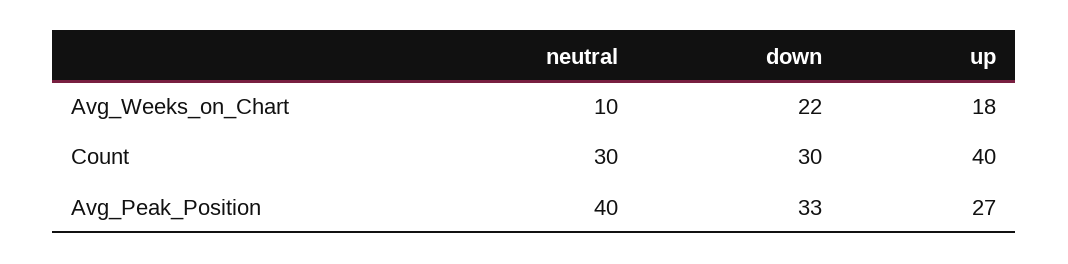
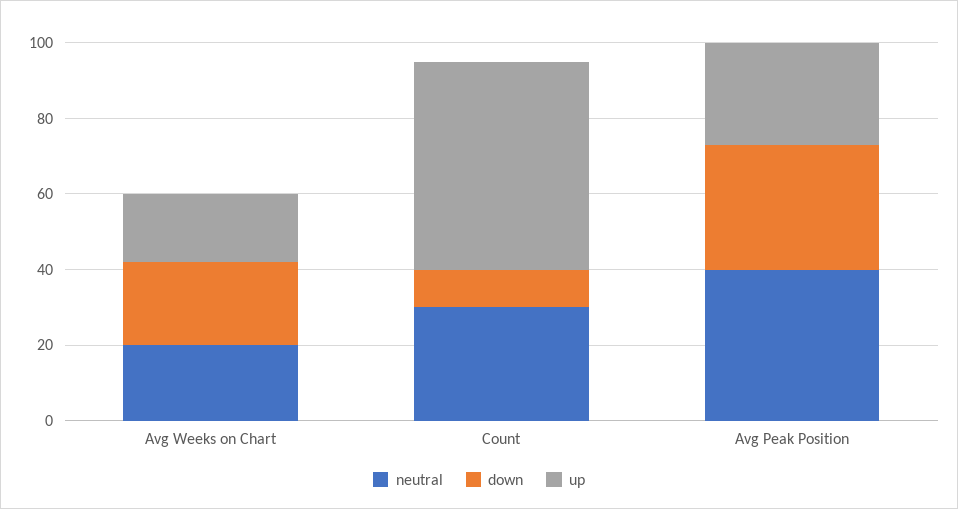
  {
    "neutral": {
-     "Avg_Weeks_on_Chart": 10,
+     "Avg_Weeks_on_Chart": 20,
      "Count": 30,
      "Avg_Peak_Position": 40
    },
    "down": {
      "Avg_Weeks_on_Chart": 22,
-     "Count": 30,
+     "Count": 10,
      "Avg_Peak_Position": 33
    },
    "up": {
      "Avg_Weeks_on_Chart": 18,
-     "Count": 40,
+     "Count": 55,
      "Avg_Peak_Position": 27
    }
  }

